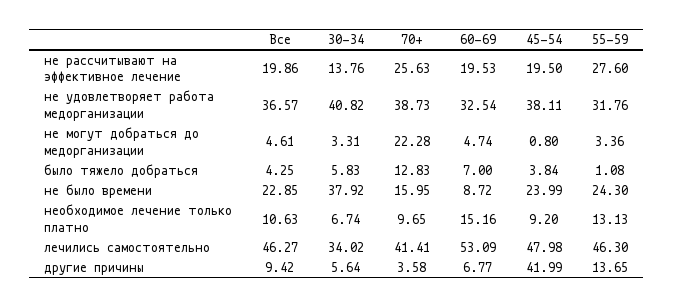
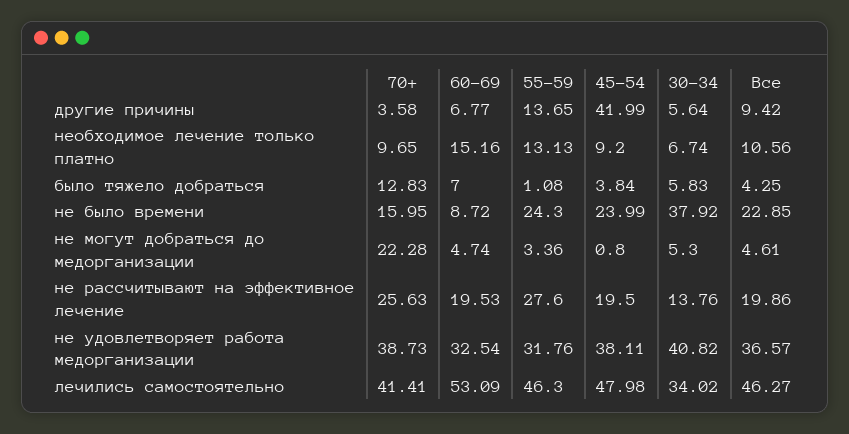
  {
    "Все": {
      "не рассчитывают на эффективное лечение": 19.86,
      "не удовлетворяет работа медорганизации": 36.57,
      "не могут добраться до медорганизации": 4.61,
      "было тяжело добраться": 4.25,
      "не было времени": 22.85,
-     "необходимое лечение только платно": 10.63,
+     "необходимое лечение только платно": 10.56,
      "лечились самостоятельно": 46.27,
      "другие причины": 9.42
    },
    "30-34": {
      "не рассчитывают на эффективное лечение": 13.76,
      "не удовлетворяет работа медорганизации": 40.82,
-     "не могут добраться до медорганизации": 3.31,
+     "не могут добраться до медорганизации": 5.3,
      "было тяжело добраться": 5.83,
      "не было времени": 37.92,
      "необходимое лечение только платно": 6.74,
      "лечились самостоятельно": 34.02,
      "другие причины": 5.64
    },
    "70+": {
      "не рассчитывают на эффективное лечение": 25.63,
      "не удовлетворяет работа медорганизации": 38.73,
      "не могут добраться до медорганизации": 22.28,
      "было тяжело добраться": 12.83,
      "не было времени": 15.95,
      "необходимое лечение только платно": 9.65,
      "лечились самостоятельно": 41.41,
      "другие причины": 3.58
    },
    "60-69": {
      "не рассчитывают на эффективное лечение": 19.53,
      "не удовлетворяет работа медорганизации": 32.54,
      "не могут добраться до медорганизации": 4.74,
      "было тяжело добраться": 7,
      "не было времени": 8.72,
      "необходимое лечение только платно": 15.16,
      "лечились самостоятельно": 53.09,
      "другие причины": 6.77
    },
    "45-54": {
      "не рассчитывают на эффективное лечение": 19.5,
      "не удовлетворяет работа медорганизации": 38.11,
      "не могут добраться до медорганизации": 0.8,
      "было тяжело добраться": 3.84,
      "не было времени": 23.99,
      "необходимое лечение только платно": 9.2,
      "лечились самостоятельно": 47.98,
      "другие причины": 41.99
    },
    "55-59": {
      "не рассчитывают на эффективное лечение": 27.6,
      "не удовлетворяет работа медорганизации": 31.76,
      "не могут добраться до медорганизации": 3.36,
      "было тяжело добраться": 1.08,
      "не было времени": 24.3,
      "необходимое лечение только платно": 13.13,
      "лечились самостоятельно": 46.3,
      "другие причины": 13.65
    }
  }

